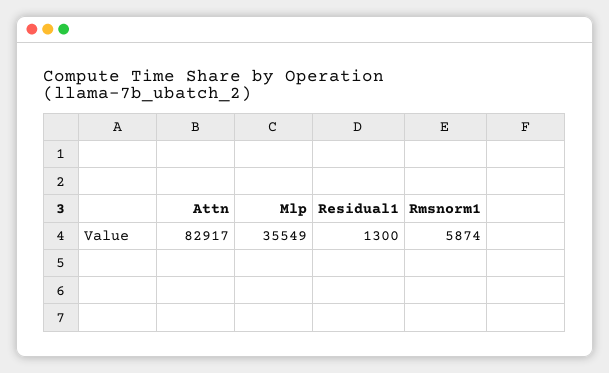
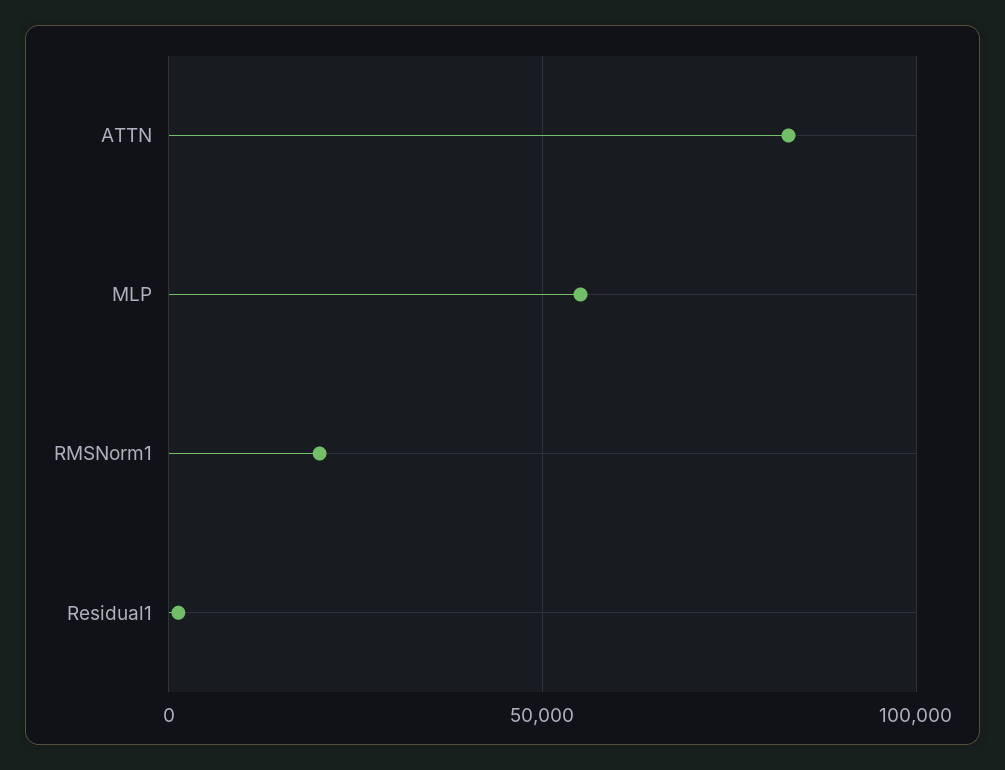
  {
    "Attn": 82917,
-   "Mlp": 35549,
+   "Mlp": 55000,
    "Residual1": 1300,
-   "Rmsnorm1": 5874
+   "Rmsnorm1": 20000
  }

